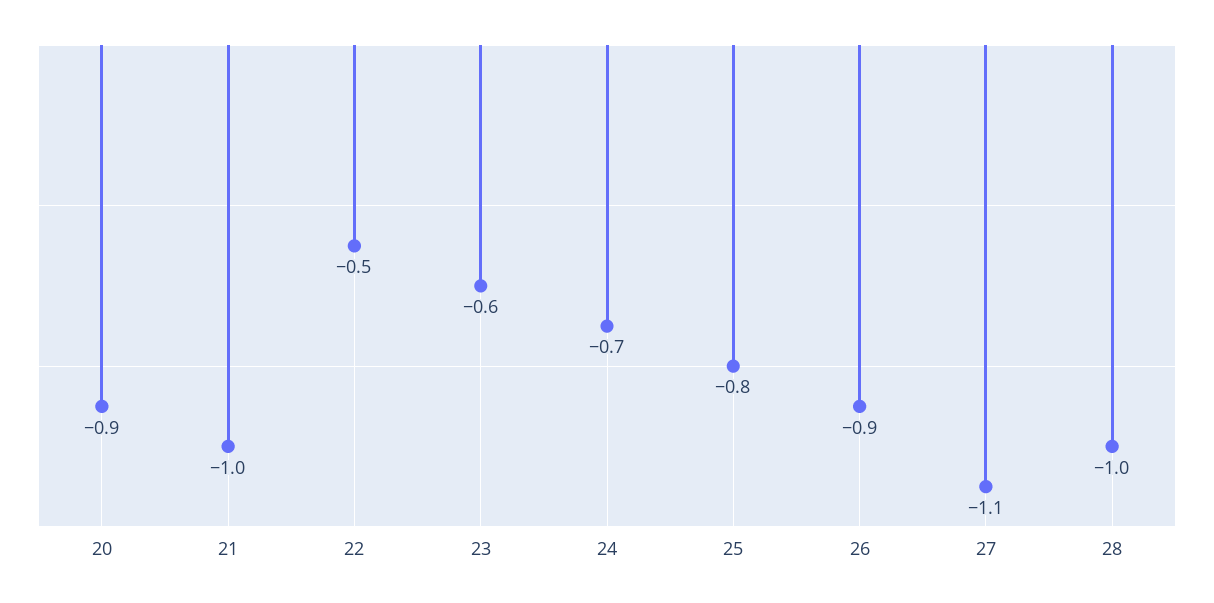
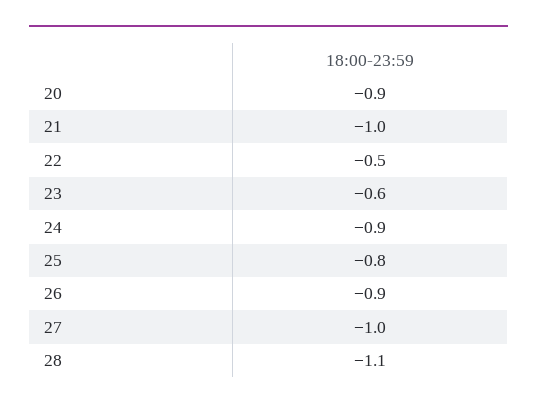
  {
    "20": -0.9,
    "21": -1,
    "22": -0.5,
    "23": -0.6,
-   "24": -0.7,
+   "24": -0.9,
    "25": -0.8,
    "26": -0.9,
-   "27": -1.1,
+   "27": -1,
-   "28": -1
+   "28": -1.1
  }

